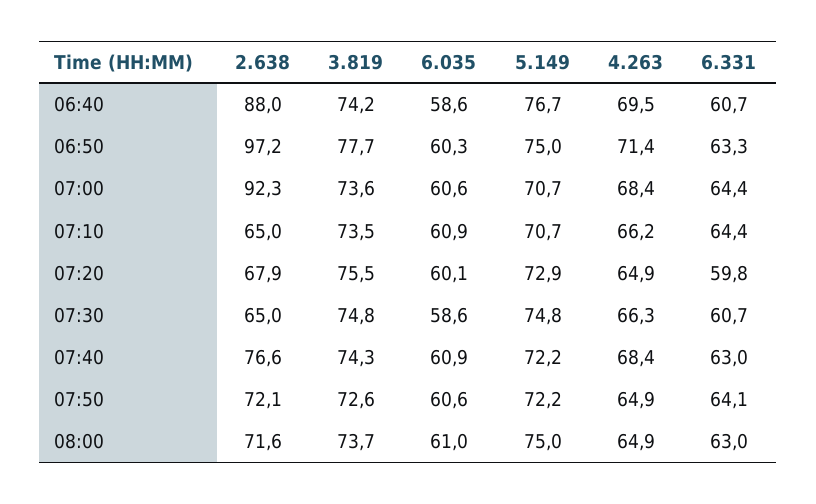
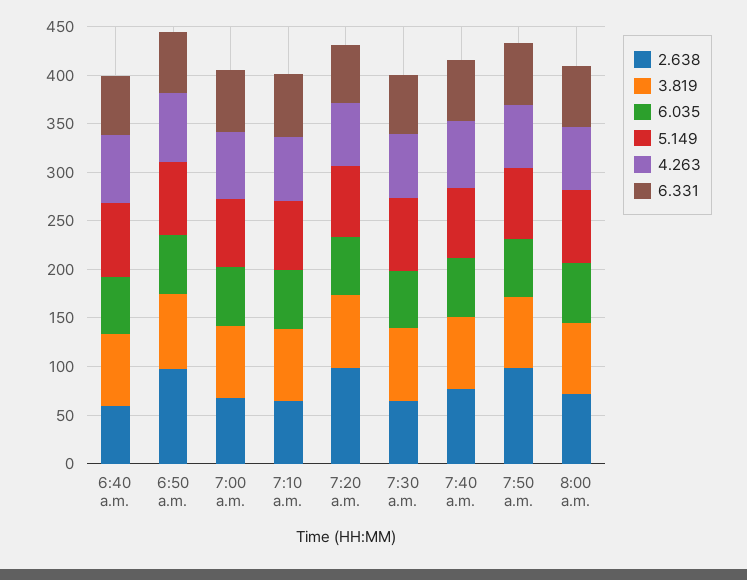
  {
    "2.638": {
-     "06:40": 88,
+     "06:40": 60,
      "06:50": 97.2,
-     "07:00": 92.3,
+     "07:00": 70,
      "07:10": 65,
-     "07:20": 67.9,
+     "07:20": 100,
      "07:30": 65,
      "07:40": 76.6,
-     "07:50": 72.1,
+     "07:50": 100,
      "08:00": 71.6
    },
    "3.819": {
      "06:40": 74.2,
      "06:50": 77.7,
      "07:00": 73.6,
      "07:10": 73.5,
      "07:20": 75.5,
      "07:30": 74.8,
      "07:40": 74.3,
      "07:50": 72.6,
      "08:00": 73.7
    },
    "6.035": {
      "06:40": 58.6,
      "06:50": 60.3,
      "07:00": 60.6,
      "07:10": 60.9,
      "07:20": 60.1,
      "07:30": 58.6,
      "07:40": 60.9,
      "07:50": 60.6,
      "08:00": 61
    },
    "5.149": {
      "06:40": 76.7,
      "06:50": 75,
      "07:00": 70.7,
      "07:10": 70.7,
      "07:20": 72.9,
      "07:30": 74.8,
      "07:40": 72.2,
      "07:50": 72.2,
      "08:00": 75
    },
    "4.263": {
      "06:40": 69.5,
      "06:50": 71.4,
      "07:00": 68.4,
      "07:10": 66.2,
      "07:20": 64.9,
      "07:30": 66.3,
      "07:40": 68.4,
      "07:50": 64.9,
      "08:00": 64.9
    },
    "6.331": {
      "06:40": 60.7,
      "06:50": 63.3,
      "07:00": 64.4,
      "07:10": 64.4,
      "07:20": 59.8,
      "07:30": 60.7,
      "07:40": 63,
      "07:50": 64.1,
      "08:00": 63
    }
  }

